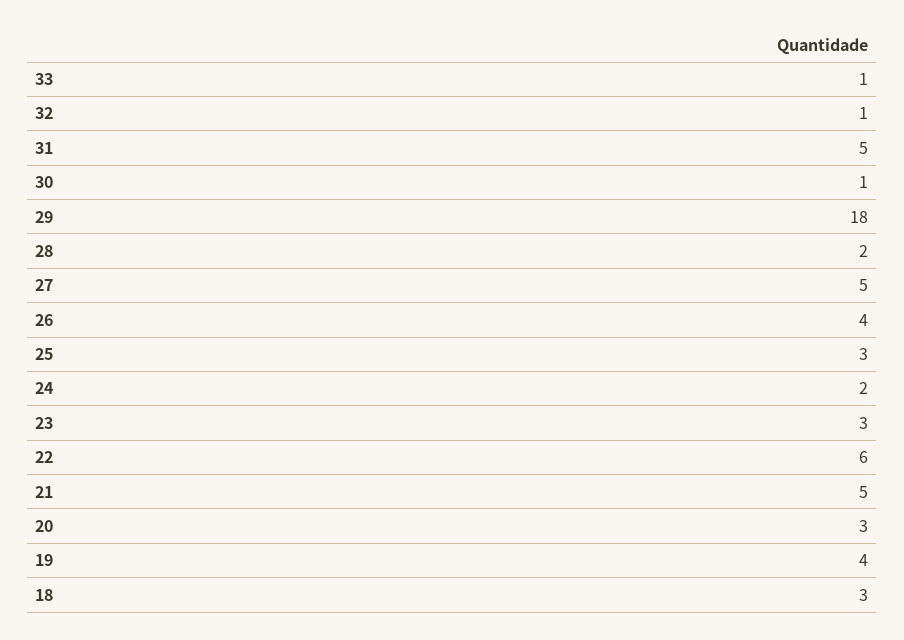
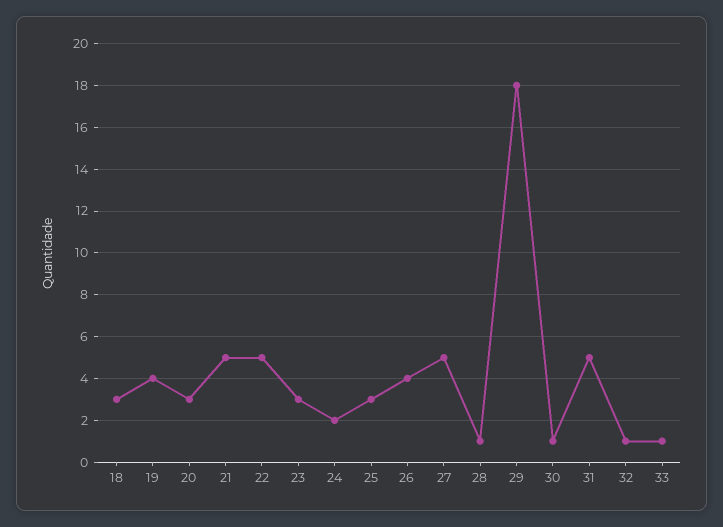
  {
    "33": 1,
    "32": 1,
    "31": 5,
    "30": 1,
    "29": 18,
-   "28": 2,
+   "28": 1,
    "27": 5,
    "26": 4,
    "25": 3,
    "24": 2,
    "23": 3,
-   "22": 6,
+   "22": 5,
    "21": 5,
    "20": 3,
    "19": 4,
    "18": 3
  }

